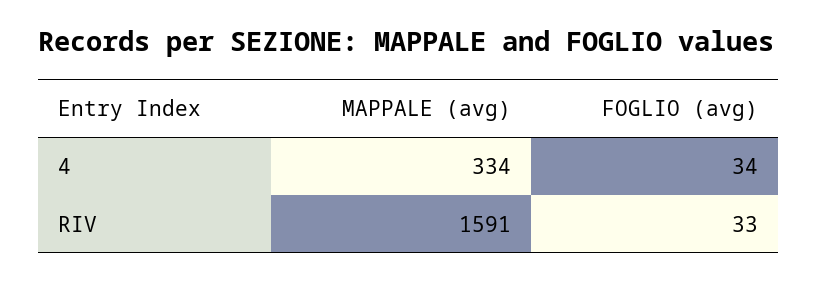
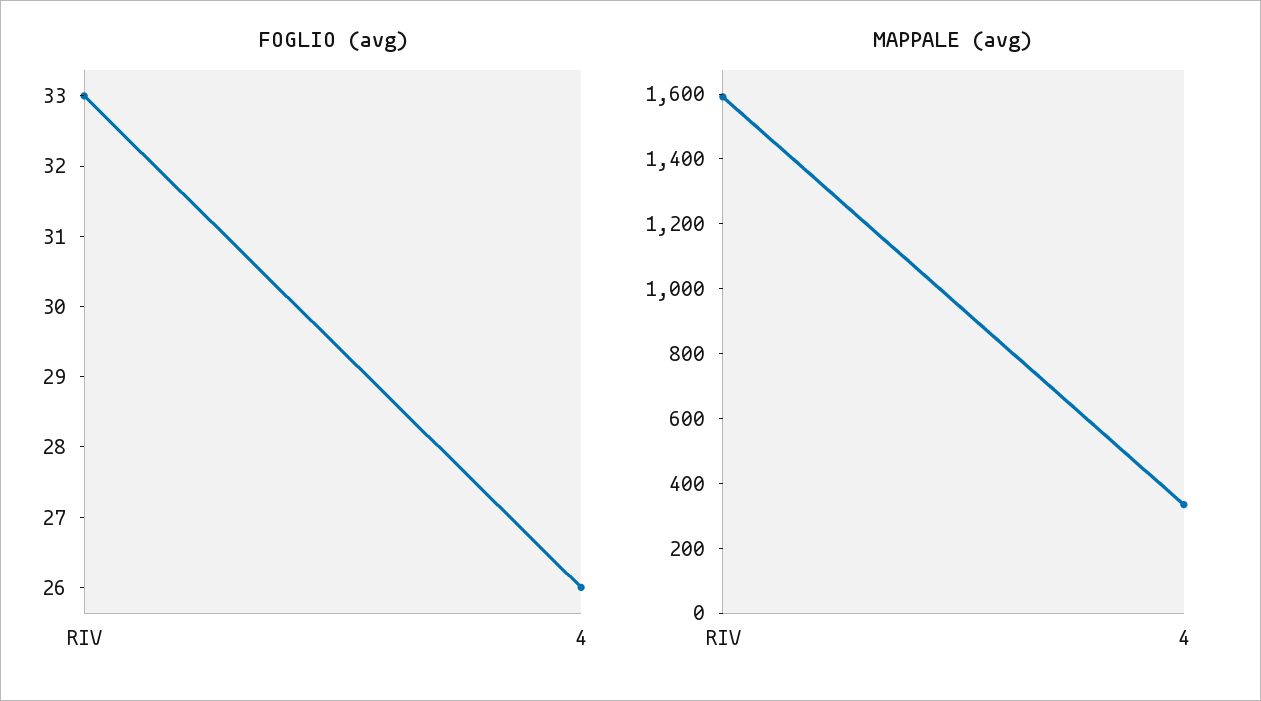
  {
    "MAPPALE (avg)": {
      "4": 334,
      "RIV": 1591
    },
    "FOGLIO (avg)": {
-     "4": 34,
+     "4": 26,
      "RIV": 33
    }
  }

